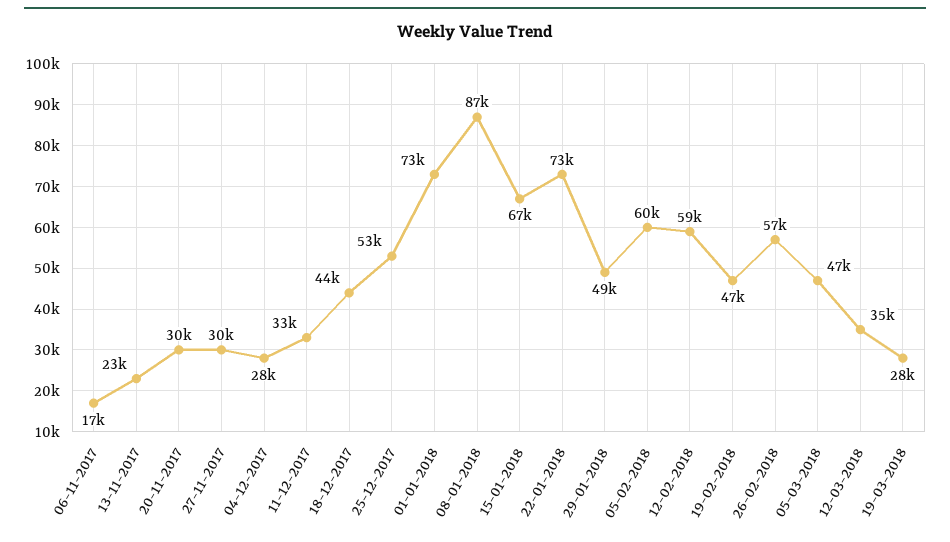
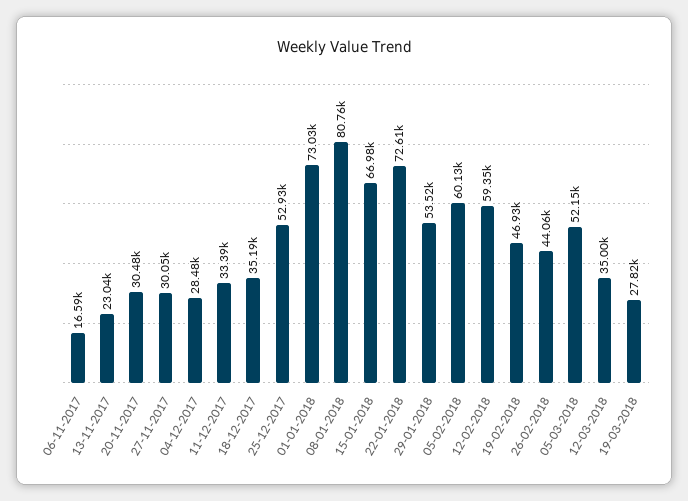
  {
    "06-11-2017": 16590,
    "13-11-2017": 23040,
    "20-11-2017": 30480,
    "27-11-2017": 30050,
    "04-12-2017": 28480,
    "11-12-2017": 33390,
-   "18-12-2017": 44000,
+   "18-12-2017": 35190,
    "25-12-2017": 52930,
    "01-01-2018": 73030,
-   "08-01-2018": 87000,
+   "08-01-2018": 80760,
    "15-01-2018": 66980,
    "22-01-2018": 72610,
-   "29-01-2018": 49000,
+   "29-01-2018": 53520,
    "05-02-2018": 60130,
    "12-02-2018": 59350,
    "19-02-2018": 46930,
-   "26-02-2018": 57000,
+   "26-02-2018": 44060,
-   "05-03-2018": 47000,
+   "05-03-2018": 52150,
    "12-03-2018": 35000,
    "19-03-2018": 27820
  }

